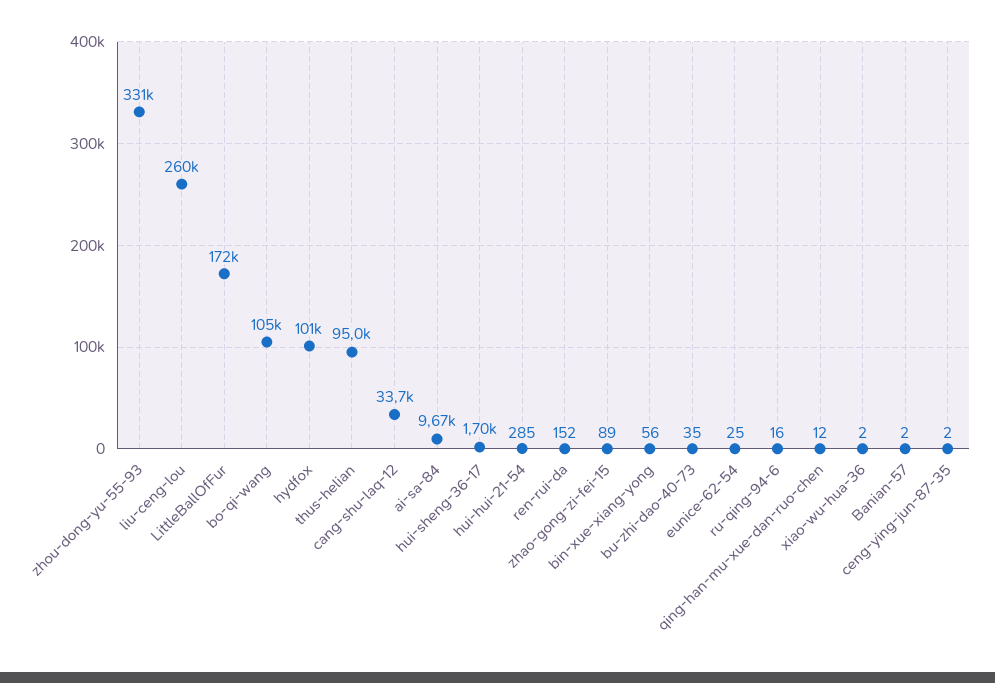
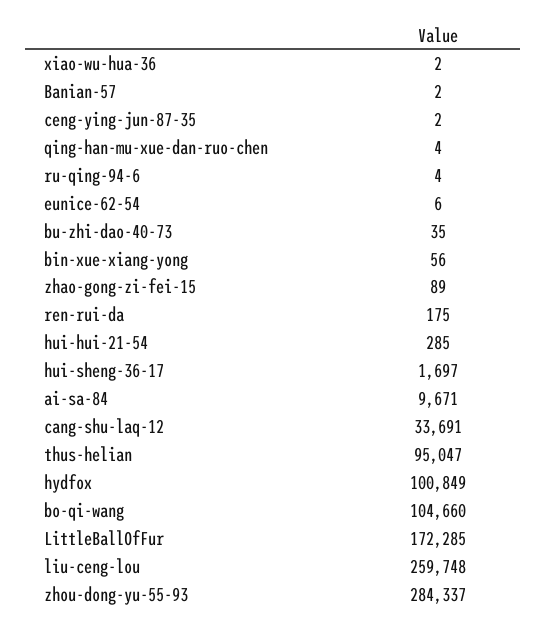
  {
-   "zhou-dong-yu-55-93": 331000,
+   "zhou-dong-yu-55-93": 284337,
    "liu-ceng-lou": 259748,
    "LittleBallOfFur": 172285,
    "bo-qi-wang": 104660,
    "hydfox": 100849,
    "thus-helian": 95047,
    "cang-shu-laq-12": 33691,
    "ai-sa-84": 9671,
    "hui-sheng-36-17": 1697,
    "hui-hui-21-54": 285,
-   "ren-rui-da": 152,
+   "ren-rui-da": 175,
    "zhao-gong-zi-fei-15": 89,
    "bin-xue-xiang-yong": 56,
    "bu-zhi-dao-40-73": 35,
-   "eunice-62-54": 25,
+   "eunice-62-54": 6,
-   "ru-qing-94-6": 16,
+   "ru-qing-94-6": 4,
-   "qing-han-mu-xue-dan-ruo-chen": 12,
+   "qing-han-mu-xue-dan-ruo-chen": 4,
    "xiao-wu-hua-36": 2,
    "Banian-57": 2,
    "ceng-ying-jun-87-35": 2
  }

